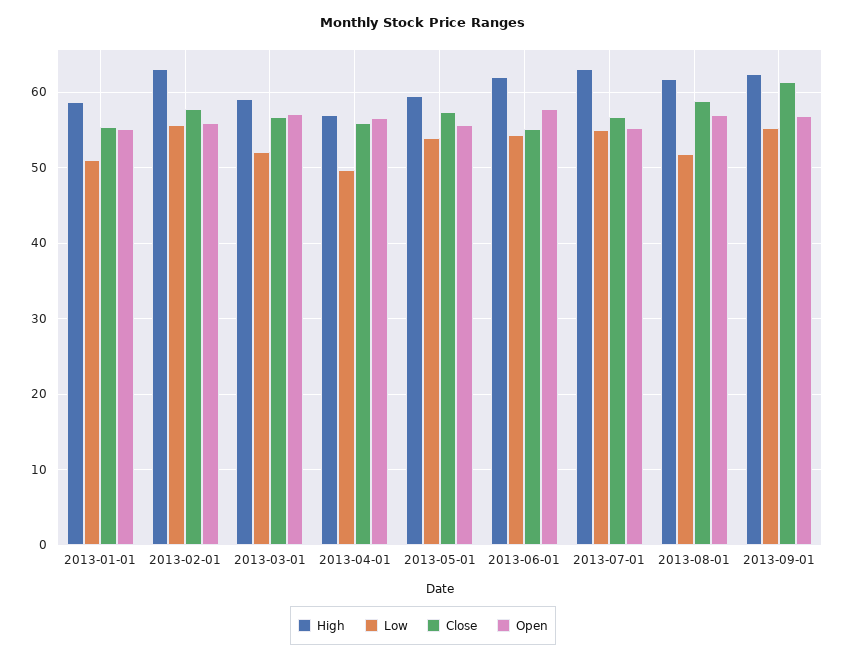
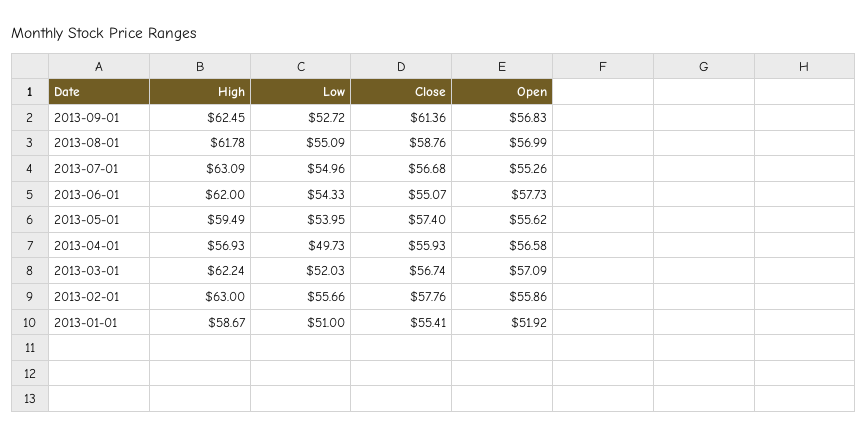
  {
    "High": {
      "2013-01-01": 58.67,
      "2013-02-01": 63,
-     "2013-03-01": 59,
+     "2013-03-01": 62.24,
      "2013-04-01": 56.93,
      "2013-05-01": 59.49,
      "2013-06-01": 62,
      "2013-07-01": 63.09,
      "2013-08-01": 61.78,
      "2013-09-01": 62.45
    },
    "Low": {
      "2013-01-01": 51,
      "2013-02-01": 55.66,
      "2013-03-01": 52.03,
      "2013-04-01": 49.73,
      "2013-05-01": 53.95,
      "2013-06-01": 54.33,
      "2013-07-01": 54.96,
-     "2013-08-01": 52,
+     "2013-08-01": 55.09,
-     "2013-09-01": 55
+     "2013-09-01": 52.72
    },
    "Close": {
      "2013-01-01": 55.41,
      "2013-02-01": 57.76,
      "2013-03-01": 56.74,
      "2013-04-01": 55.93,
      "2013-05-01": 57.4,
      "2013-06-01": 55.07,
      "2013-07-01": 56.68,
      "2013-08-01": 58.76,
      "2013-09-01": 61.36
    },
    "Open": {
-     "2013-01-01": 55,
+     "2013-01-01": 51.92,
      "2013-02-01": 55.86,
      "2013-03-01": 57.09,
      "2013-04-01": 56.58,
      "2013-05-01": 55.62,
      "2013-06-01": 57.73,
      "2013-07-01": 55.26,
      "2013-08-01": 56.99,
      "2013-09-01": 56.83
    }
  }

